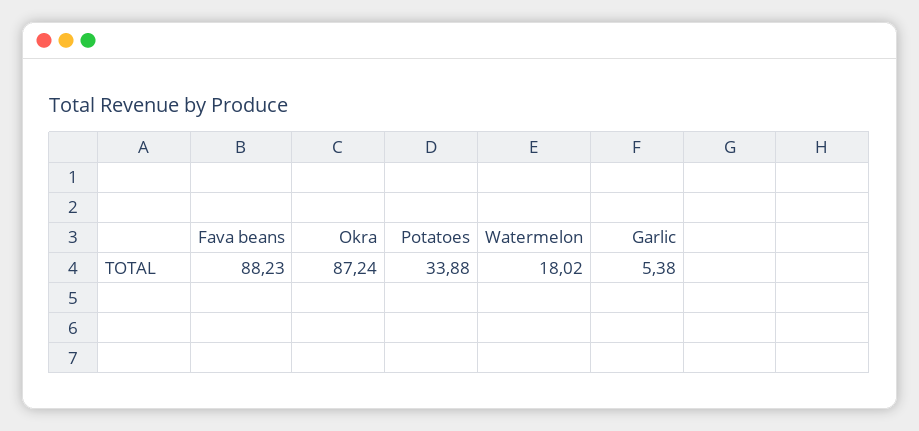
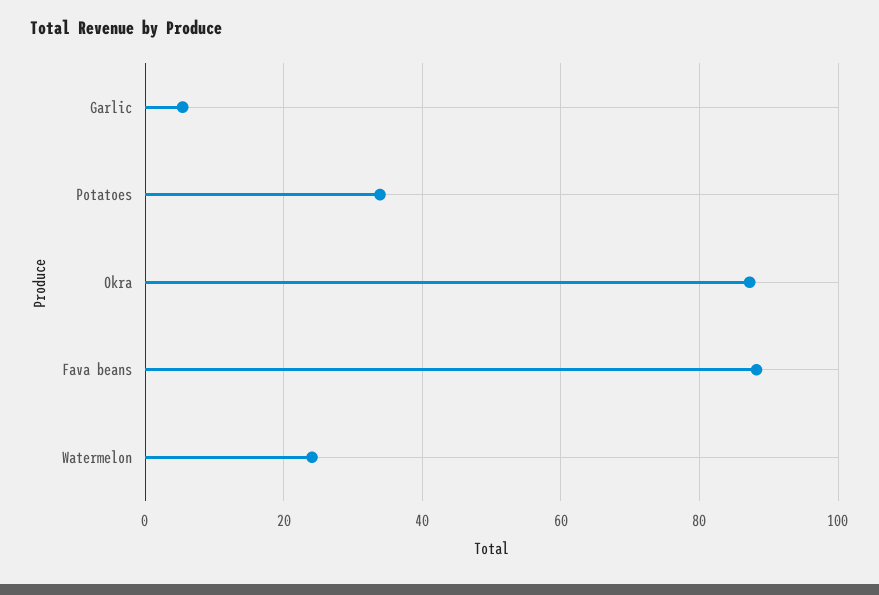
  {
    "Fava beans": 88.23,
    "Okra": 87.24,
    "Potatoes": 33.88,
-   "Watermelon": 18.02,
+   "Watermelon": 24,
    "Garlic": 5.38
  }

